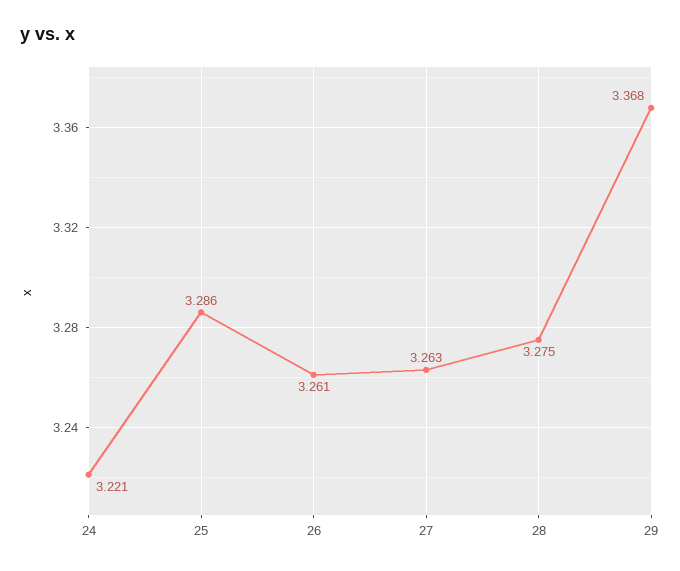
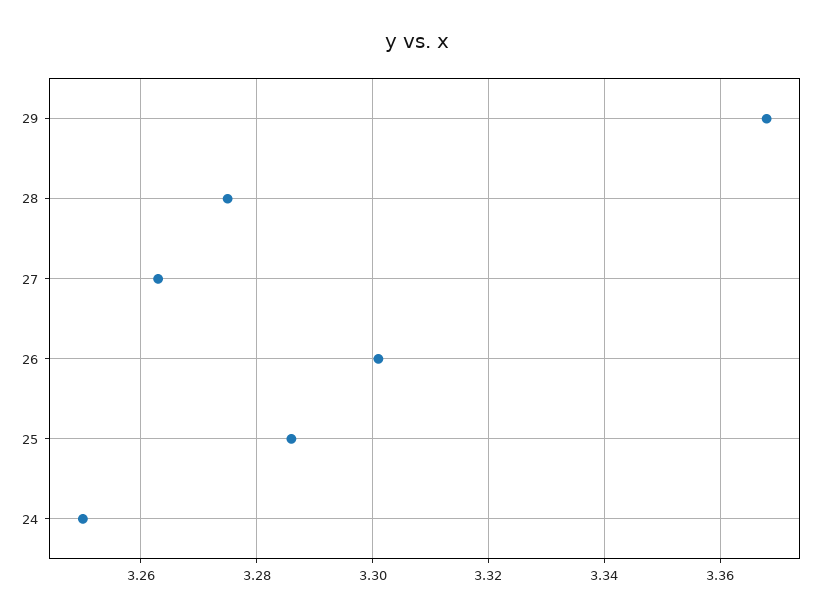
  {
-   "24": 3.221,
+   "24": 3.25,
    "25": 3.286,
-   "26": 3.261,
+   "26": 3.3,
    "27": 3.263,
    "28": 3.275,
    "29": 3.368
  }

